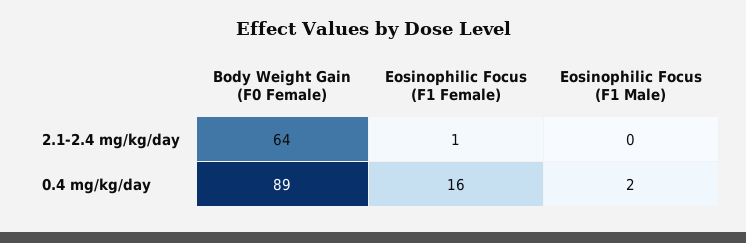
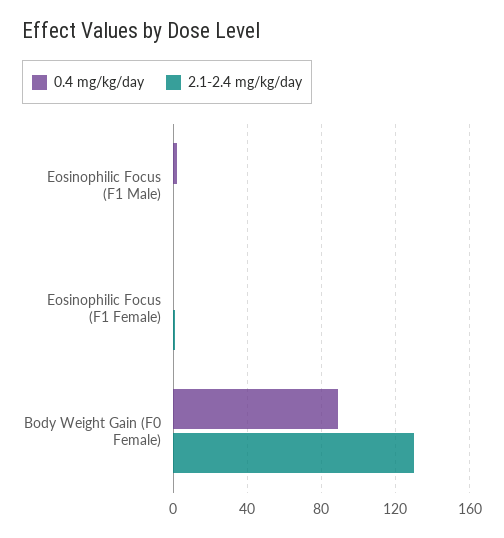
  {
    "2.1-2.4 mg/kg/day": {
-     "Body Weight Gain (F0 Female)": 64,
+     "Body Weight Gain (F0 Female)": 130,
      "Eosinophilic Focus (F1 Female)": 1,
      "Eosinophilic Focus (F1 Male)": 0
    },
    "0.4 mg/kg/day": {
      "Body Weight Gain (F0 Female)": 89,
-     "Eosinophilic Focus (F1 Female)": 16,
+     "Eosinophilic Focus (F1 Female)": 0,
      "Eosinophilic Focus (F1 Male)": 2
    }
  }

